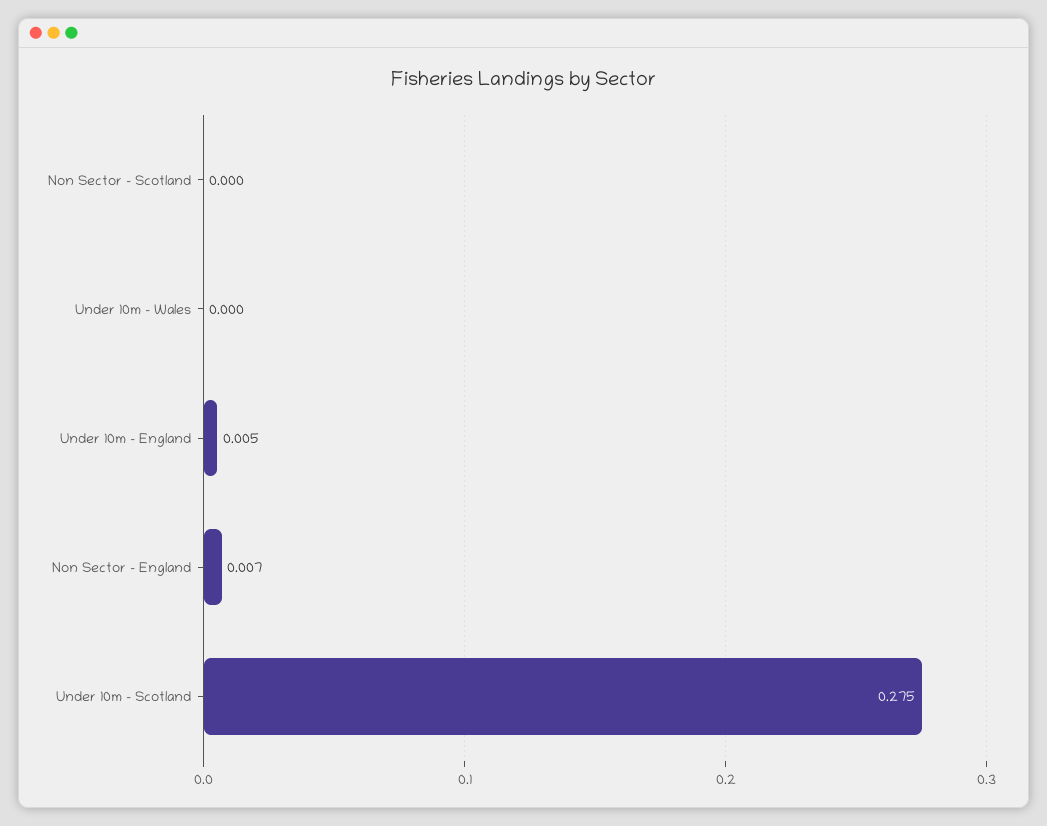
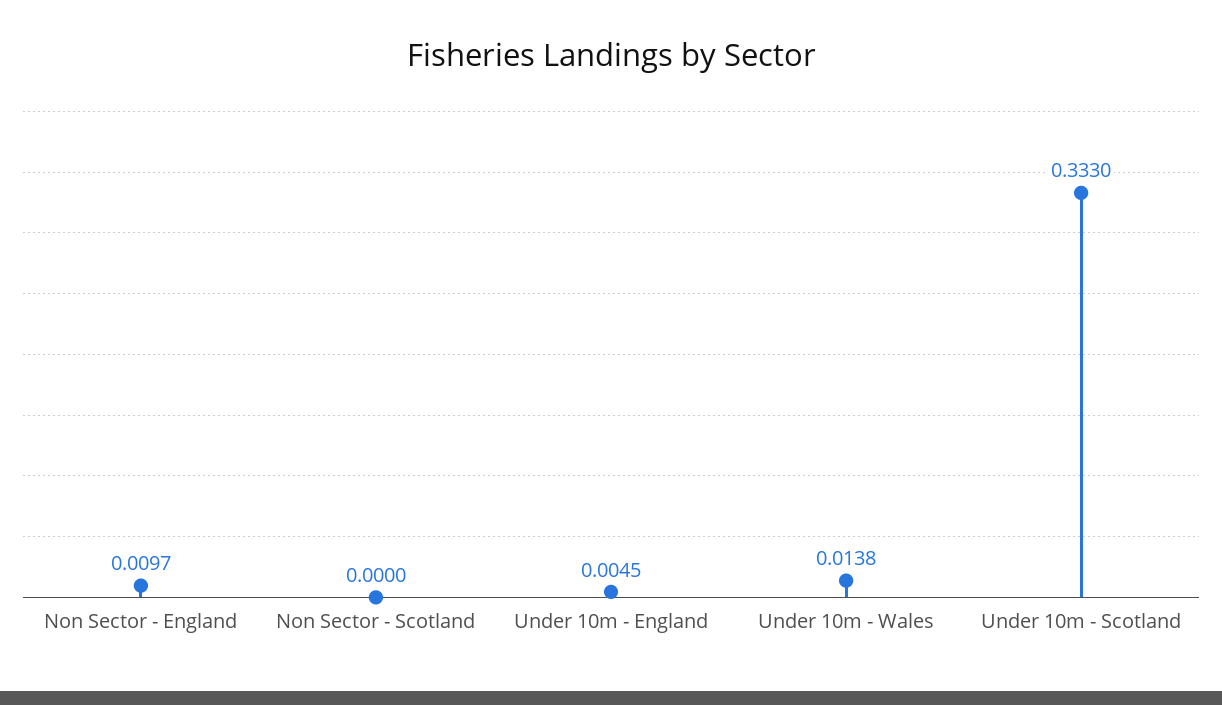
  {
    "Non Sector - Scotland": 0,
-   "Under 10m - Wales": 0,
+   "Under 10m - Wales": 0.0138,
    "Under 10m - England": 0.0045,
-   "Non Sector - England": 0.007,
+   "Non Sector - England": 0.0097,
-   "Under 10m - Scotland": 0.275
+   "Under 10m - Scotland": 0.333
  }

